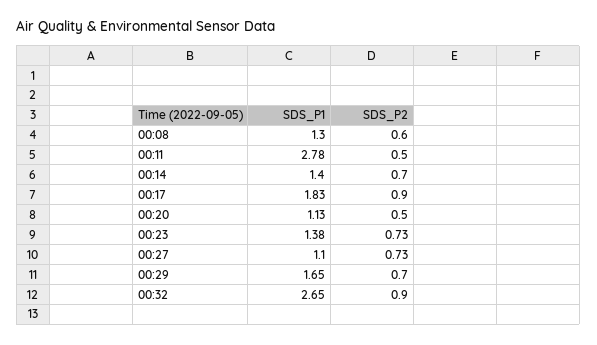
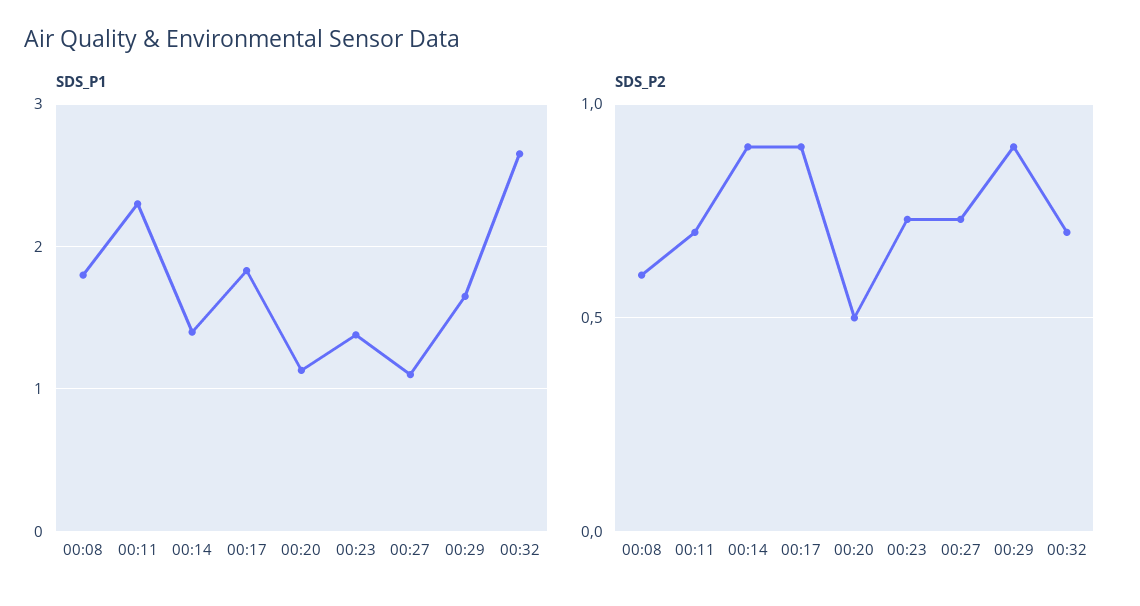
  {
    "SDS_P1": {
-     "00:08": 1.3,
+     "00:08": 1.8,
-     "00:11": 2.78,
+     "00:11": 2.3,
      "00:14": 1.4,
      "00:17": 1.83,
      "00:20": 1.13,
      "00:23": 1.38,
      "00:27": 1.1,
      "00:29": 1.65,
      "00:32": 2.65
    },
    "SDS_P2": {
      "00:08": 0.6,
-     "00:11": 0.5,
+     "00:11": 0.7,
-     "00:14": 0.7,
+     "00:14": 0.9,
      "00:17": 0.9,
      "00:20": 0.5,
      "00:23": 0.73,
      "00:27": 0.73,
-     "00:29": 0.7,
+     "00:29": 0.9,
-     "00:32": 0.9
+     "00:32": 0.7
    }
  }

